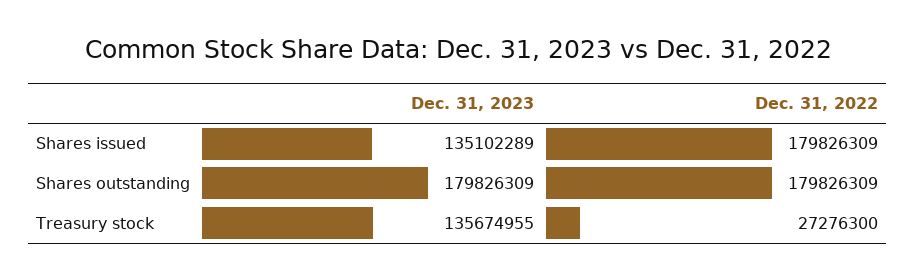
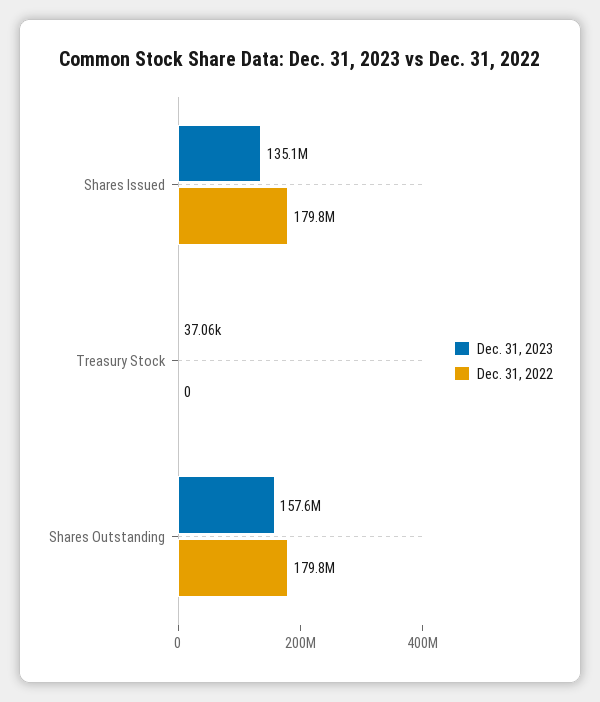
  {
    "Dec. 31, 2023": {
      "Shares issued": 135102289,
-     "Shares outstanding": 179826309,
+     "Shares outstanding": 157600000,
-     "Treasury stock": 135674955
+     "Treasury stock": 37060
    },
    "Dec. 31, 2022": {
      "Shares issued": 179826309,
      "Shares outstanding": 179826309,
-     "Treasury stock": 27276300
+     "Treasury stock": 0
    }
  }

